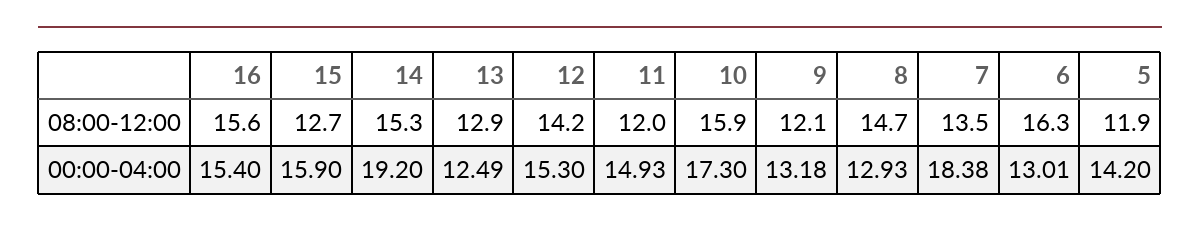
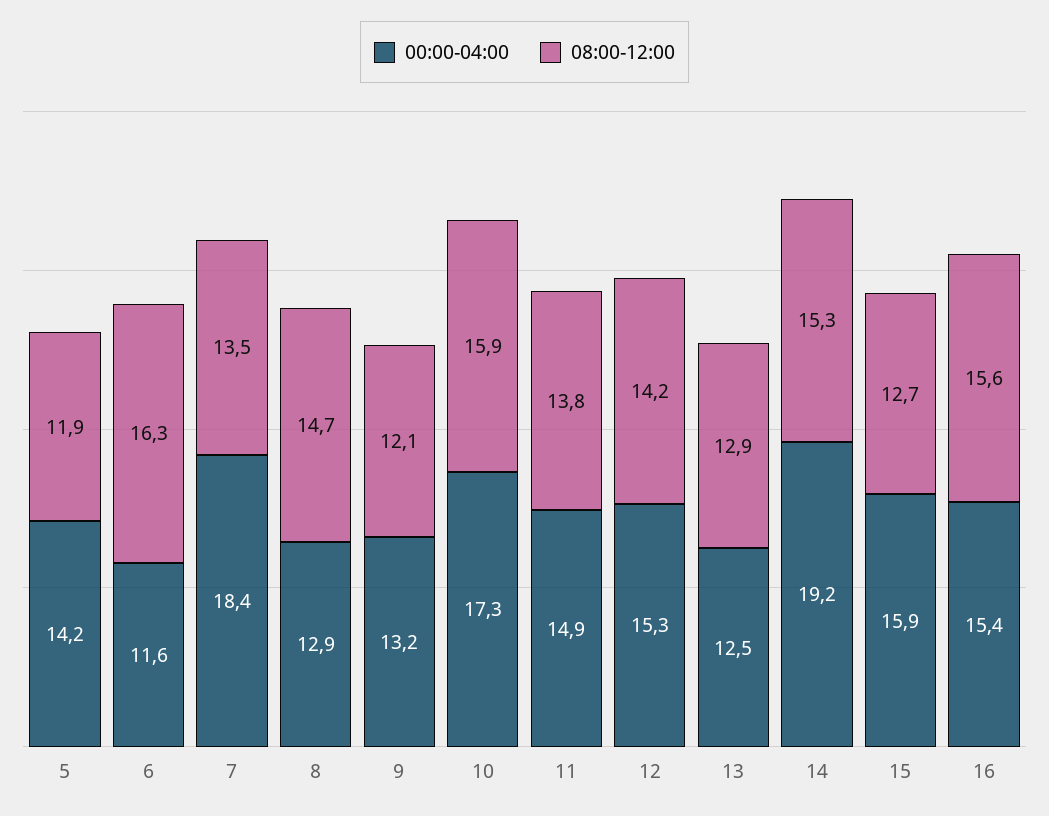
  {
    "08:00-12:00": {
      "16": 15.6,
      "15": 12.7,
      "14": 15.3,
      "13": 12.9,
      "12": 14.2,
-     "11": 12,
+     "11": 13.8,
      "10": 15.9,
      "9": 12.1,
      "8": 14.7,
      "7": 13.5,
      "6": 16.3,
      "5": 11.9
    },
    "00:00-04:00": {
      "16": 15.4,
      "15": 15.9,
      "14": 19.2,
      "13": 12.49,
      "12": 15.3,
      "11": 14.93,
      "10": 17.3,
      "9": 13.18,
      "8": 12.93,
      "7": 18.38,
-     "6": 13.01,
+     "6": 11.6,
      "5": 14.2
    }
  }

